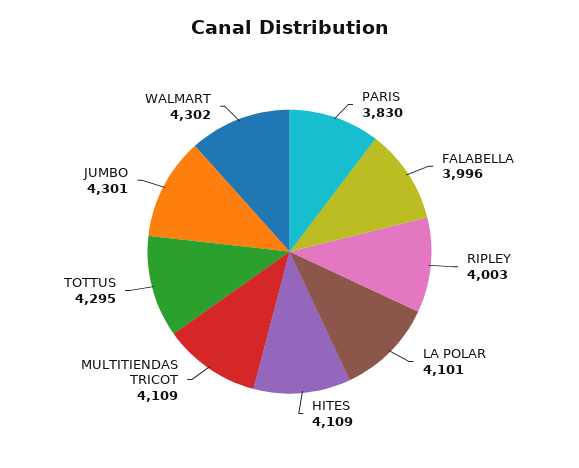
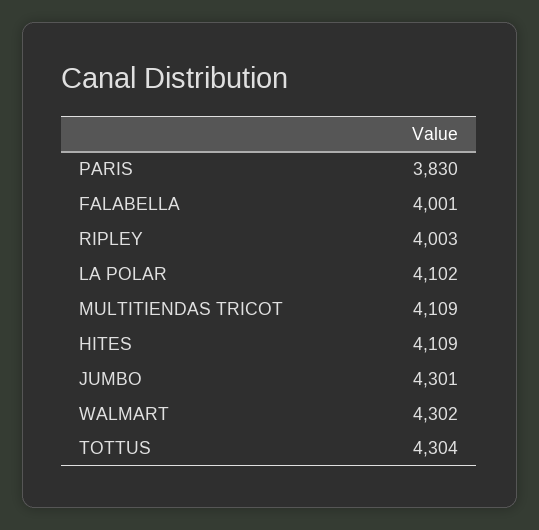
  {
    "PARIS": 3830,
-   "FALABELLA": 3996,
+   "FALABELLA": 4001,
    "RIPLEY": 4003,
-   "LA POLAR": 4101,
+   "LA POLAR": 4102,
    "HITES": 4109,
    "MULTITIENDAS TRICOT": 4109,
-   "TOTTUS": 4295,
+   "TOTTUS": 4304,
    "JUMBO": 4301,
    "WALMART": 4302
  }

